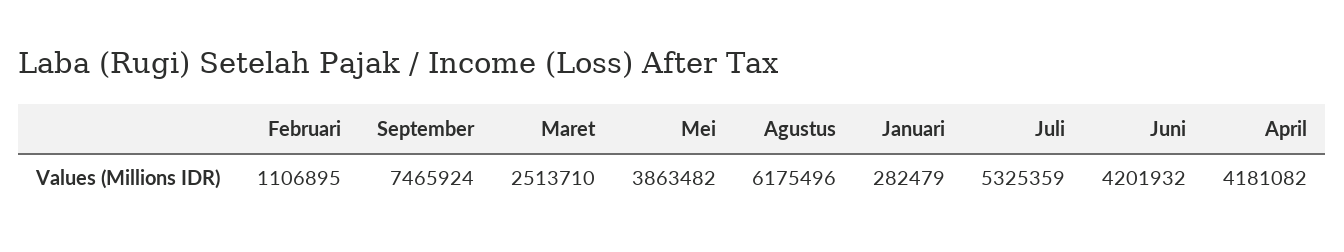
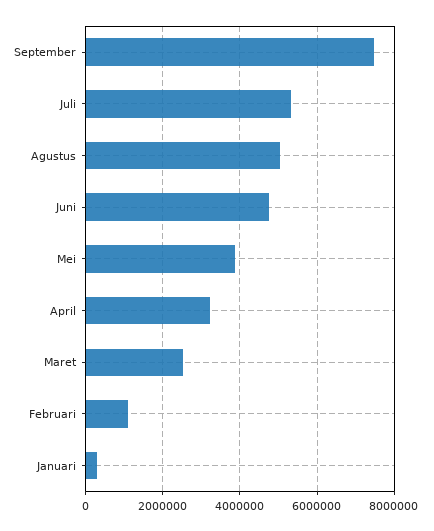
  {
    "Februari": 1106895,
    "September": 7465924,
    "Maret": 2513710,
    "Mei": 3863482,
-   "Agustus": 6175496,
+   "Agustus": 5000000,
    "Januari": 282479,
    "Juli": 5325359,
-   "Juni": 4201932,
+   "Juni": 4800000,
-   "April": 4181082
+   "April": 3200000
  }

